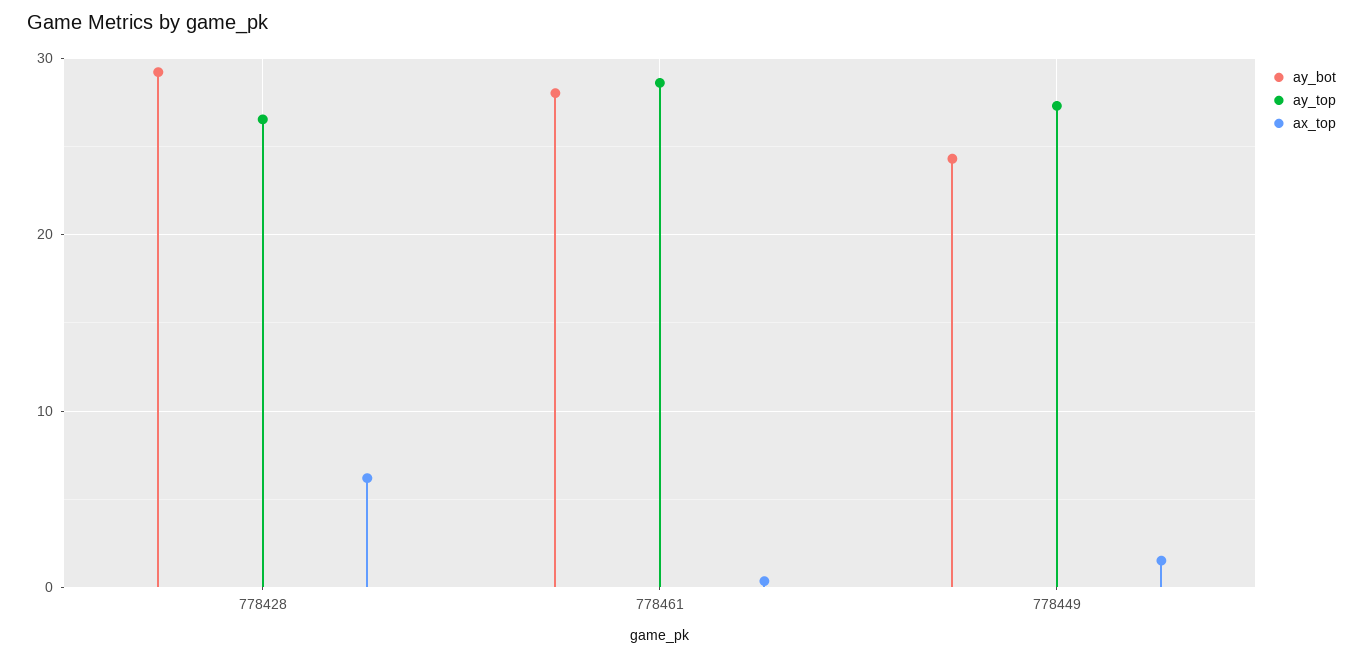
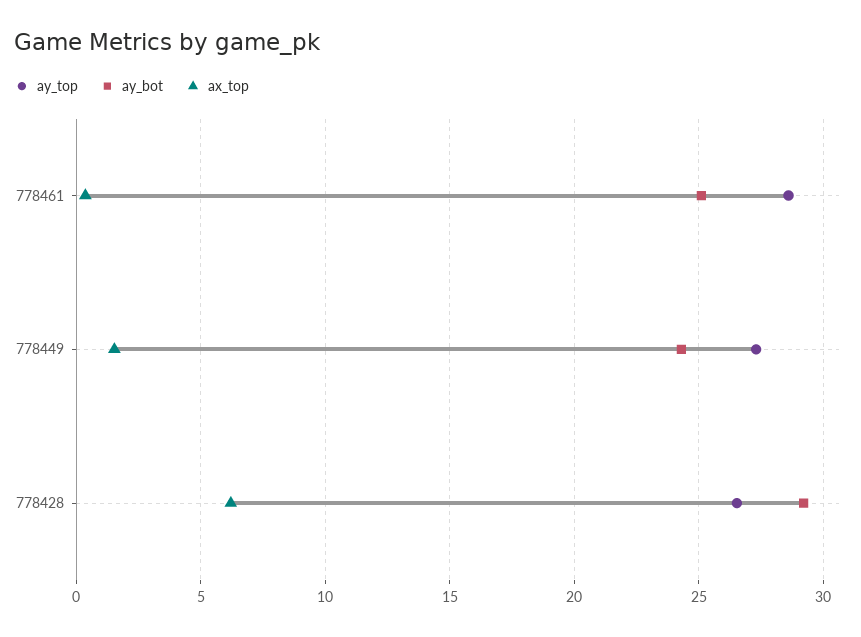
  {
    "ay_bot": {
      "778428": 29,
-     "778461": 28,
+     "778461": 25,
      "778449": 24.5
    },
    "ay_top": {
      "778428": 26.5,
      "778461": 28.5,
      "778449": 27.5
    },
    "ax_top": {
      "778428": 6,
      "778461": 0.5,
      "778449": 1.5
    }
  }

